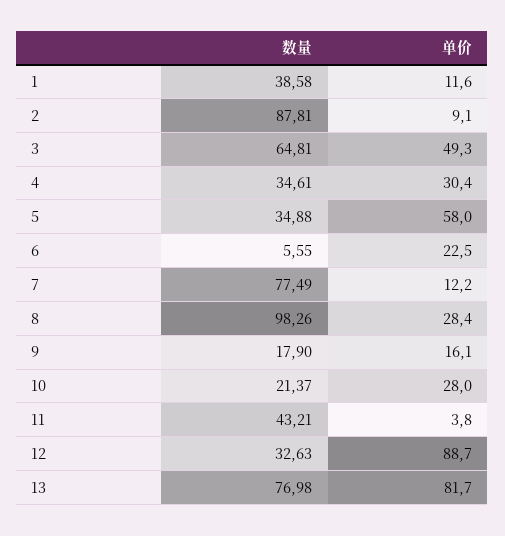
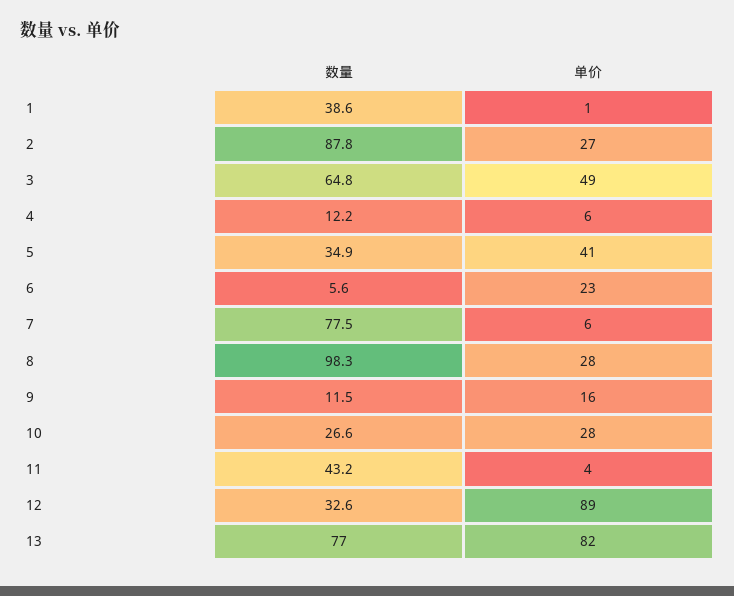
  {
    "数量": {
      "1": 38.58,
      "2": 87.81,
      "3": 64.81,
-     "4": 34.61,
+     "4": 12.2,
      "5": 34.88,
      "6": 5.55,
      "7": 77.49,
      "8": 98.26,
-     "9": 17.9,
+     "9": 11.5,
-     "10": 21.37,
+     "10": 26.6,
      "11": 43.21,
      "12": 32.63,
      "13": 76.98
    },
    "单价": {
-     "1": 11.6,
+     "1": 1,
-     "2": 9.1,
+     "2": 27,
      "3": 49.3,
-     "4": 30.4,
+     "4": 6,
-     "5": 58,
+     "5": 41,
      "6": 22.5,
-     "7": 12.2,
+     "7": 6,
      "8": 28.4,
      "9": 16.1,
      "10": 28,
      "11": 3.8,
      "12": 88.7,
      "13": 81.7
    }
  }

